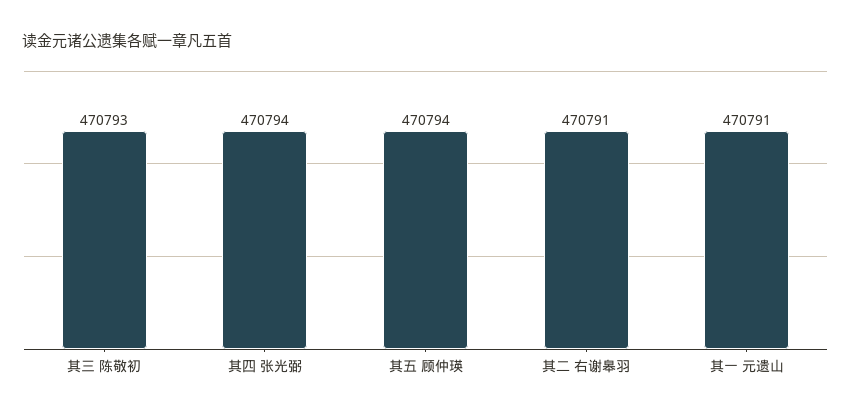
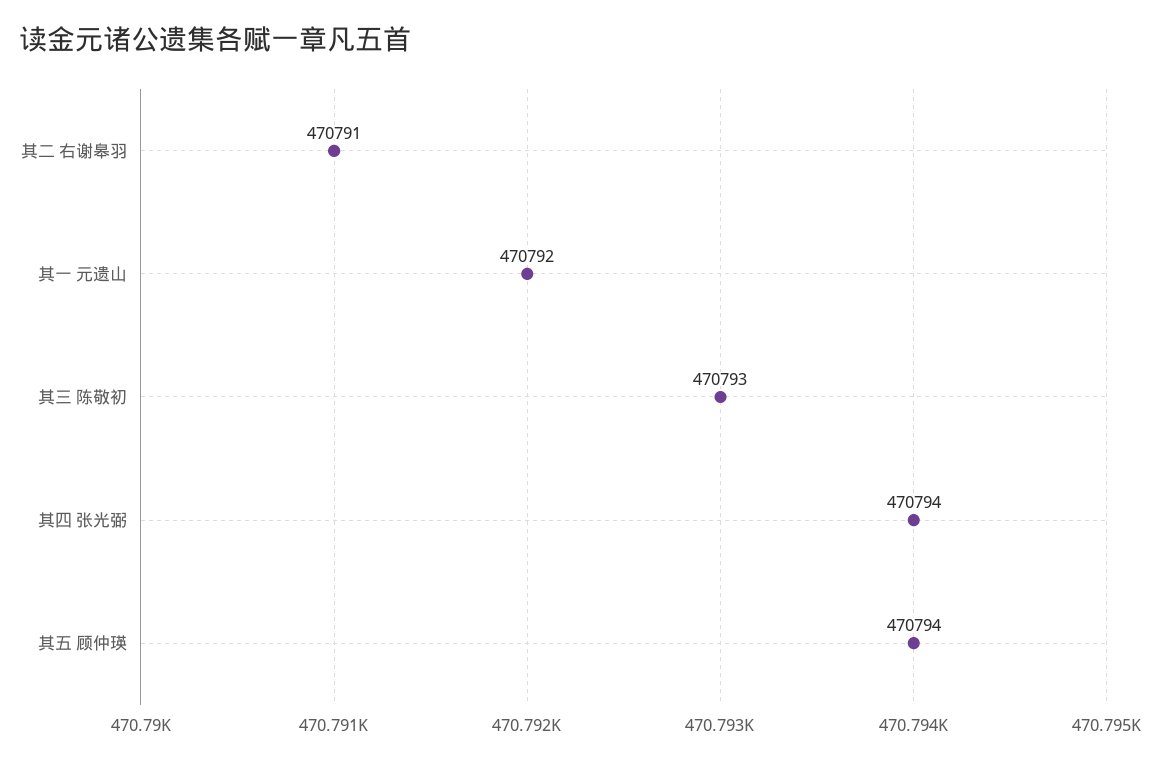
  {
    "其三 陈敬初": 470793,
    "其四 张光弼": 470794,
    "其五 顾仲瑛": 470794,
    "其二 右谢皋羽": 470791,
-   "其一 元遗山": 470791
+   "其一 元遗山": 470792
  }

